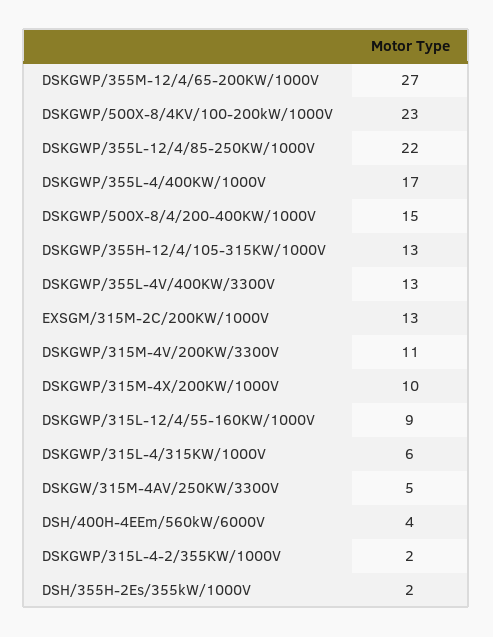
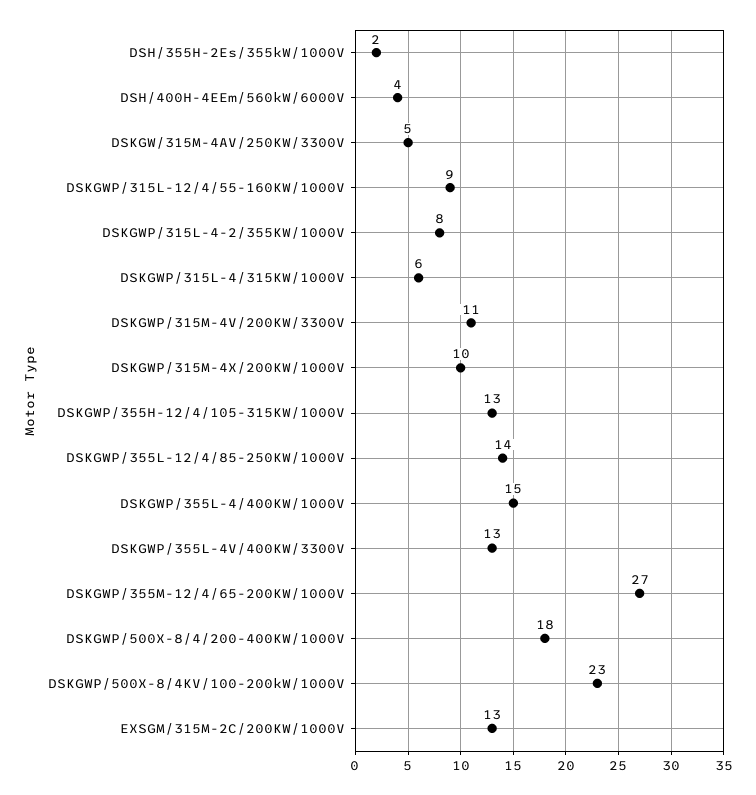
  {
    "DSKGWP/355M-12/4/65-200KW/1000V": 27,
    "DSKGWP/500X-8/4KV/100-200kW/1000V": 23,
-   "DSKGWP/355L-12/4/85-250KW/1000V": 22,
+   "DSKGWP/355L-12/4/85-250KW/1000V": 14,
-   "DSKGWP/355L-4/400KW/1000V": 17,
+   "DSKGWP/355L-4/400KW/1000V": 15,
-   "DSKGWP/500X-8/4/200-400KW/1000V": 15,
+   "DSKGWP/500X-8/4/200-400KW/1000V": 18,
    "DSKGWP/355H-12/4/105-315KW/1000V": 13,
    "DSKGWP/355L-4V/400KW/3300V": 13,
    "EXSGM/315M-2C/200KW/1000V": 13,
    "DSKGWP/315M-4V/200KW/3300V": 11,
    "DSKGWP/315M-4X/200KW/1000V": 10,
    "DSKGWP/315L-12/4/55-160KW/1000V": 9,
    "DSKGWP/315L-4/315KW/1000V": 6,
    "DSKGW/315M-4AV/250KW/3300V": 5,
    "DSH/400H-4EEm/560kW/6000V": 4,
-   "DSKGWP/315L-4-2/355KW/1000V": 2,
+   "DSKGWP/315L-4-2/355KW/1000V": 8,
    "DSH/355H-2Es/355kW/1000V": 2
  }

